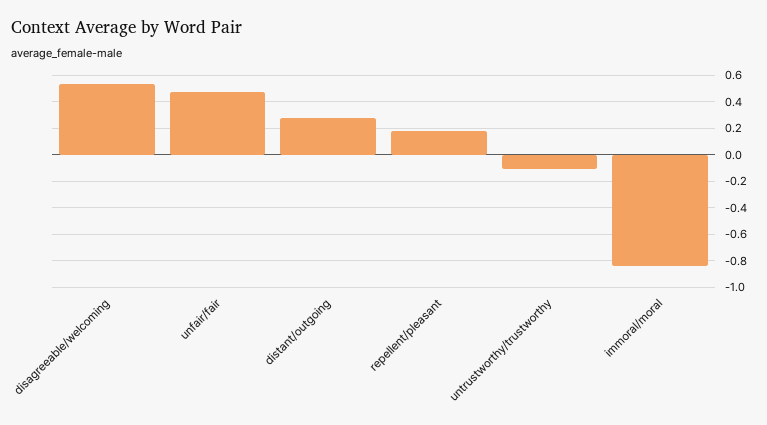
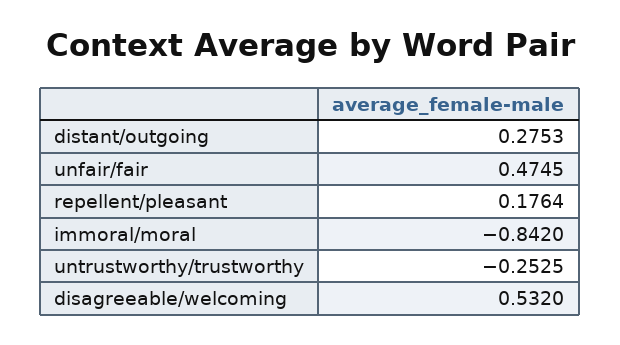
  {
    "disagreeable/welcoming": 0.532,
    "unfair/fair": 0.4745,
    "distant/outgoing": 0.2753,
    "repellent/pleasant": 0.1764,
-   "untrustworthy/trustworthy": -0.1,
+   "untrustworthy/trustworthy": -0.2525,
    "immoral/moral": -0.842
  }

